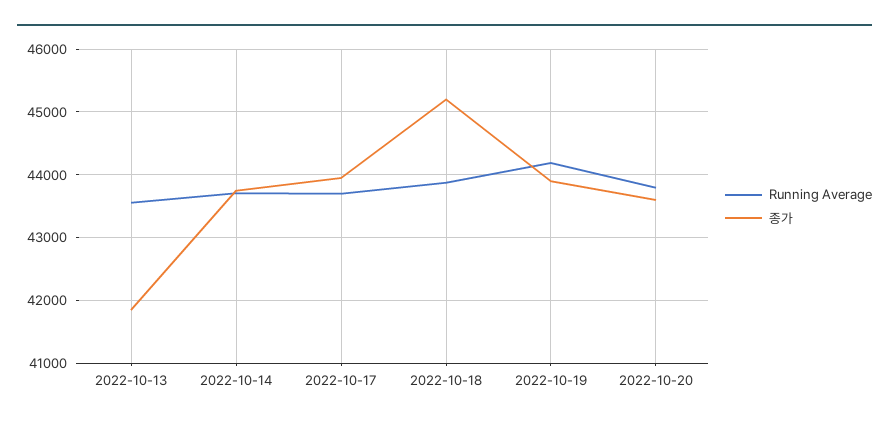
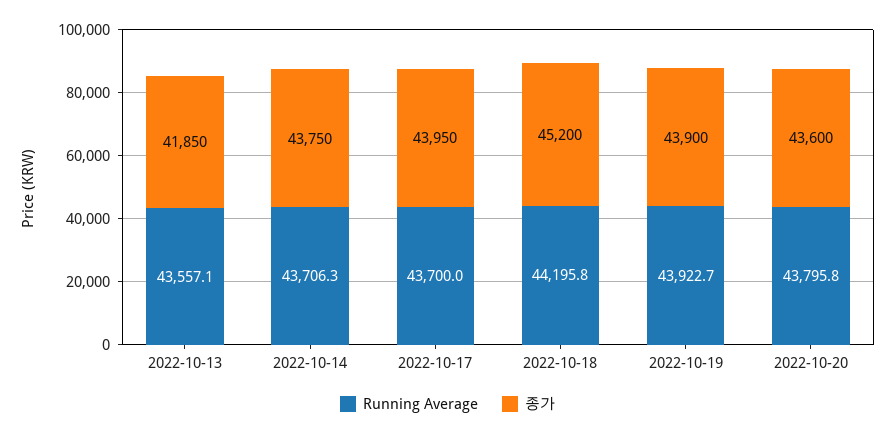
  {
    "Running Average": {
      "2022-10-13": 43557.1,
      "2022-10-14": 43706.3,
      "2022-10-17": 43700,
-     "2022-10-18": 43900,
+     "2022-10-18": 44195.8,
-     "2022-10-19": 44200,
+     "2022-10-19": 43922.7,
      "2022-10-20": 43795.8
    },
    "종가": {
      "2022-10-13": 41850,
      "2022-10-14": 43750,
      "2022-10-17": 43950,
      "2022-10-18": 45200,
      "2022-10-19": 43900,
      "2022-10-20": 43600
    }
  }

